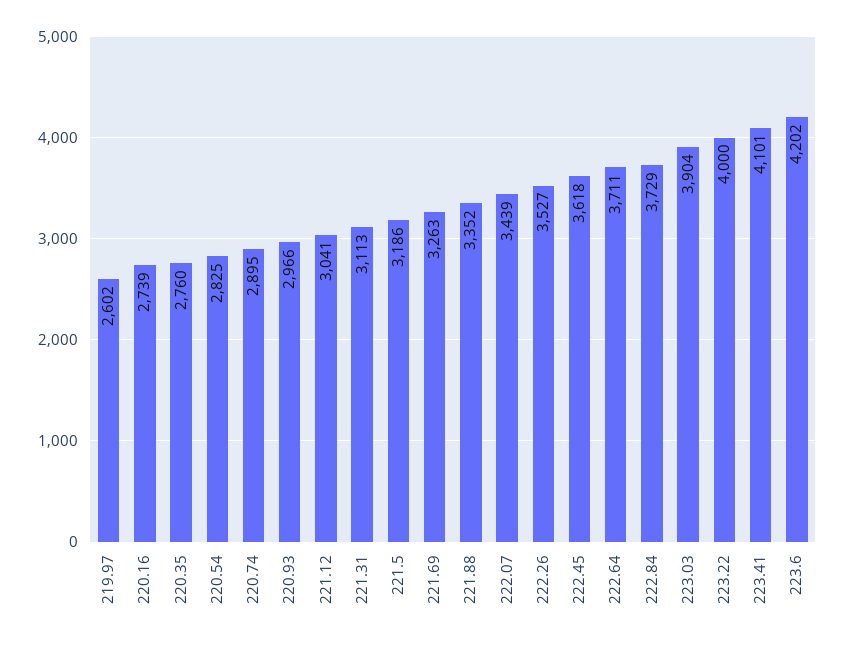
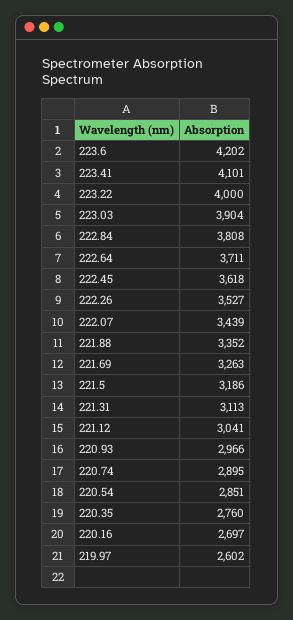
  {
    "219.97": 2602,
-   "220.16": 2739,
+   "220.16": 2697,
    "220.35": 2760,
-   "220.54": 2825,
+   "220.54": 2851,
    "220.74": 2895,
    "220.93": 2966,
    "221.12": 3041,
    "221.31": 3113,
    "221.5": 3186,
    "221.69": 3263,
    "221.88": 3352,
    "222.07": 3439,
    "222.26": 3527,
    "222.45": 3618,
    "222.64": 3711,
-   "222.84": 3729,
+   "222.84": 3808,
    "223.03": 3904,
    "223.22": 4000,
    "223.41": 4101,
    "223.6": 4202
  }

